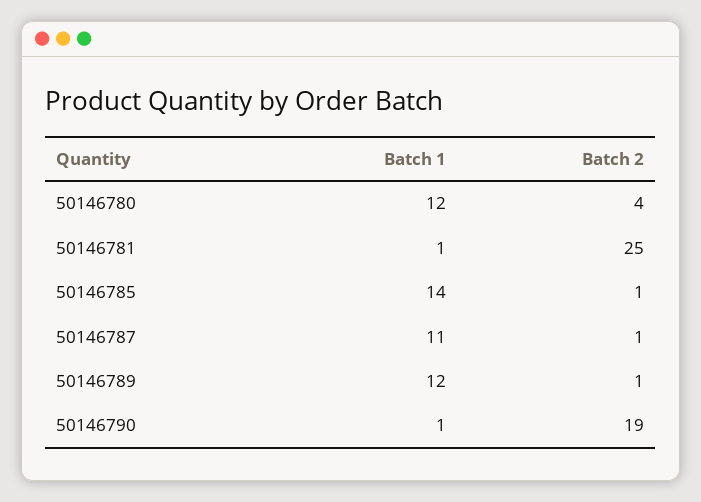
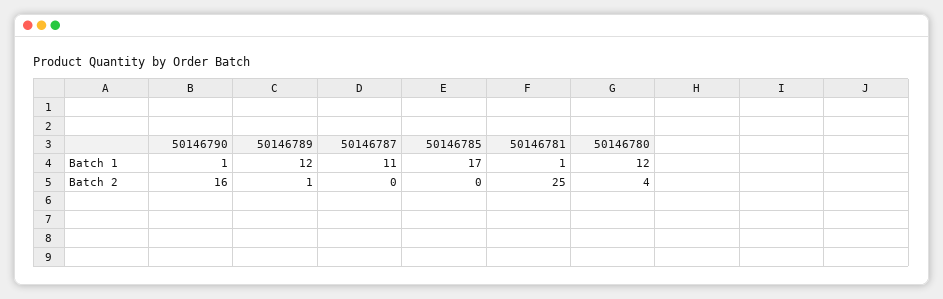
  {
    "Batch 1": {
      "50146780": 12,
      "50146781": 1,
-     "50146785": 14,
+     "50146785": 17,
      "50146787": 11,
      "50146789": 12,
      "50146790": 1
    },
    "Batch 2": {
      "50146780": 4,
      "50146781": 25,
-     "50146785": 1,
+     "50146785": 0,
-     "50146787": 1,
+     "50146787": 0,
      "50146789": 1,
-     "50146790": 19
+     "50146790": 16
    }
  }

